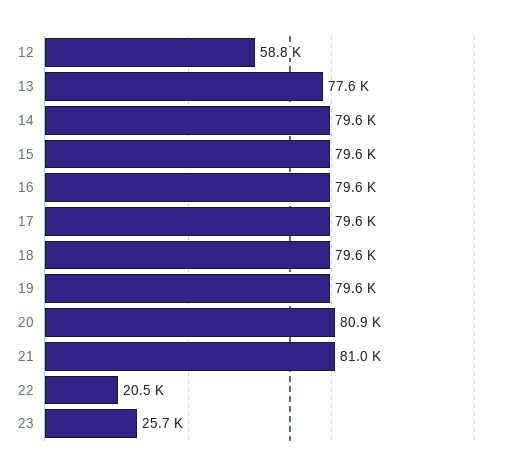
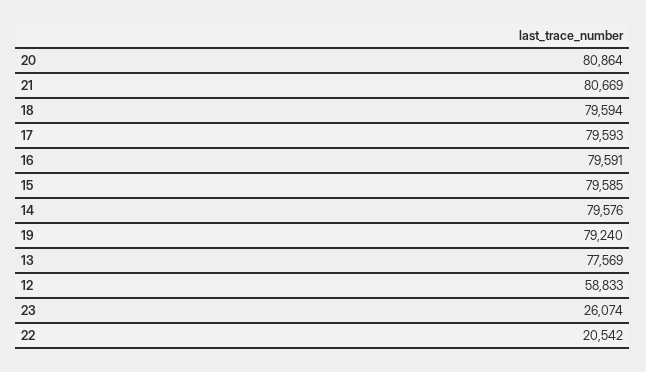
  {
    "12": 58833,
    "13": 77569,
    "14": 79576,
    "15": 79585,
    "16": 79591,
    "17": 79593,
    "18": 79594,
-   "19": 79600,
+   "19": 79240,
    "20": 80864,
-   "21": 81000,
+   "21": 80669,
    "22": 20542,
-   "23": 25700
+   "23": 26074
  }

